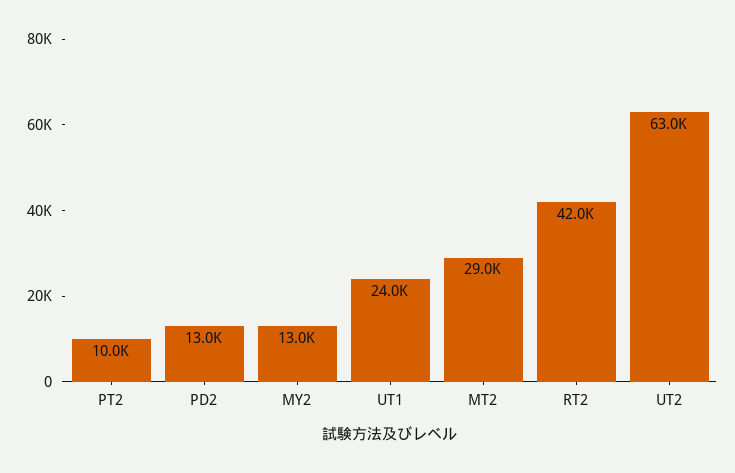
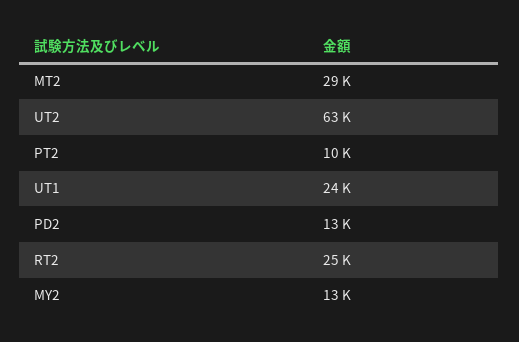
  {
    "PT2": 10000,
    "PD2": 13000,
    "MY2": 13000,
    "UT1": 24000,
    "MT2": 29000,
-   "RT2": 42000,
+   "RT2": 25000,
    "UT2": 63000
  }

